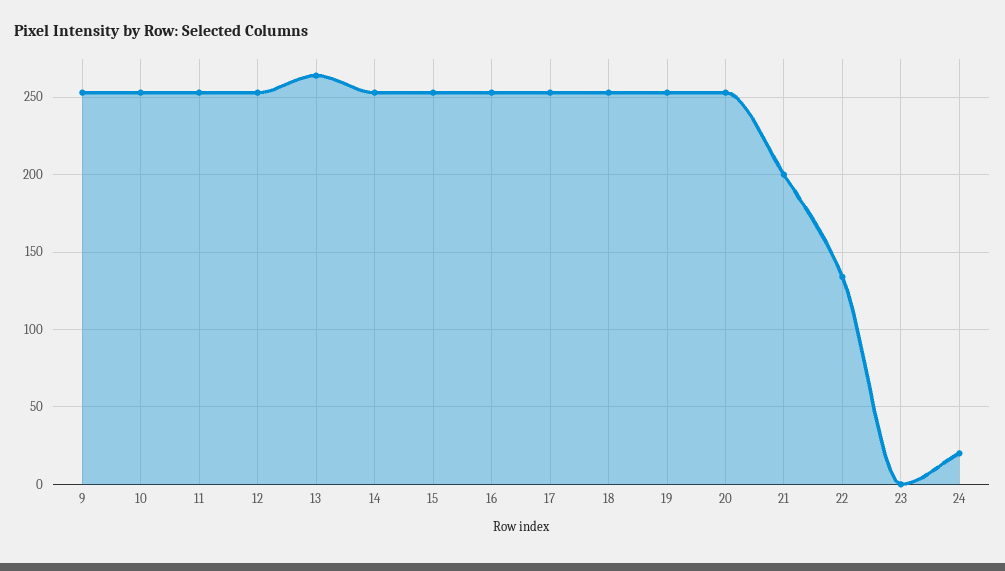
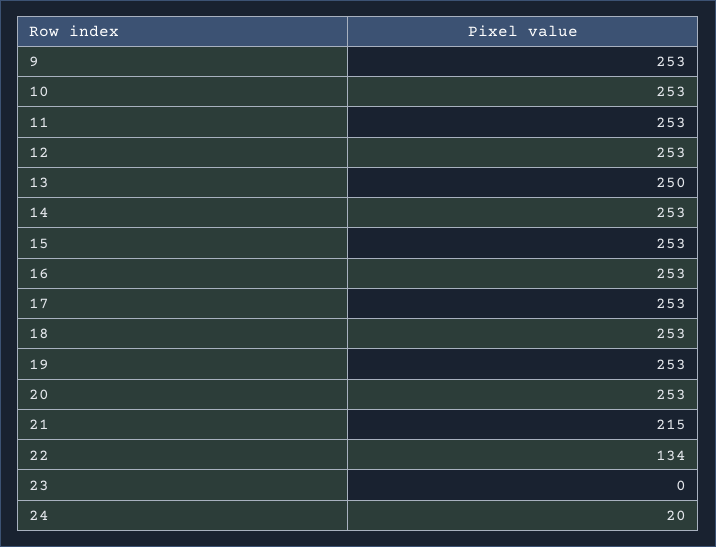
  {
    "9": 253,
    "10": 253,
    "11": 253,
    "12": 253,
-   "13": 265,
+   "13": 250,
    "14": 253,
    "15": 253,
    "16": 253,
    "17": 253,
    "18": 253,
    "19": 253,
    "20": 253,
-   "21": 200,
+   "21": 215,
    "22": 134,
    "23": 0,
    "24": 20
  }

